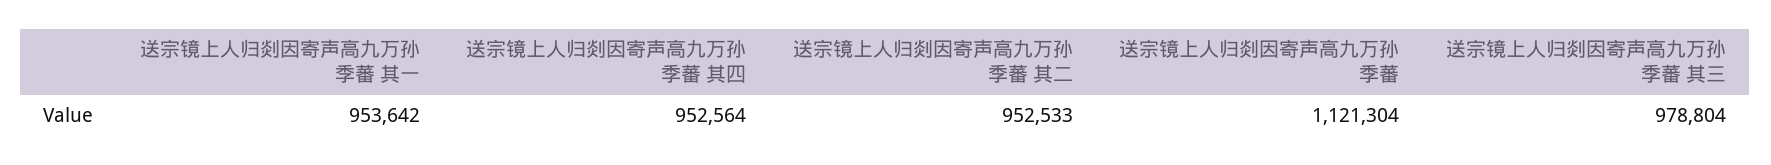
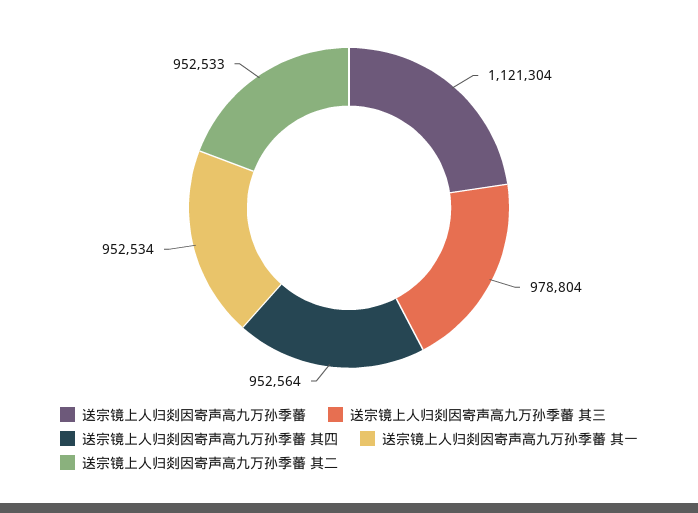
  {
-   "送宗镜上人归剡因寄声高九万孙季蕃 其一": 953642,
+   "送宗镜上人归剡因寄声高九万孙季蕃 其一": 952534,
    "送宗镜上人归剡因寄声高九万孙季蕃 其四": 952564,
    "送宗镜上人归剡因寄声高九万孙季蕃 其二": 952533,
    "送宗镜上人归剡因寄声高九万孙季蕃": 1121304,
    "送宗镜上人归剡因寄声高九万孙季蕃 其三": 978804
  }

